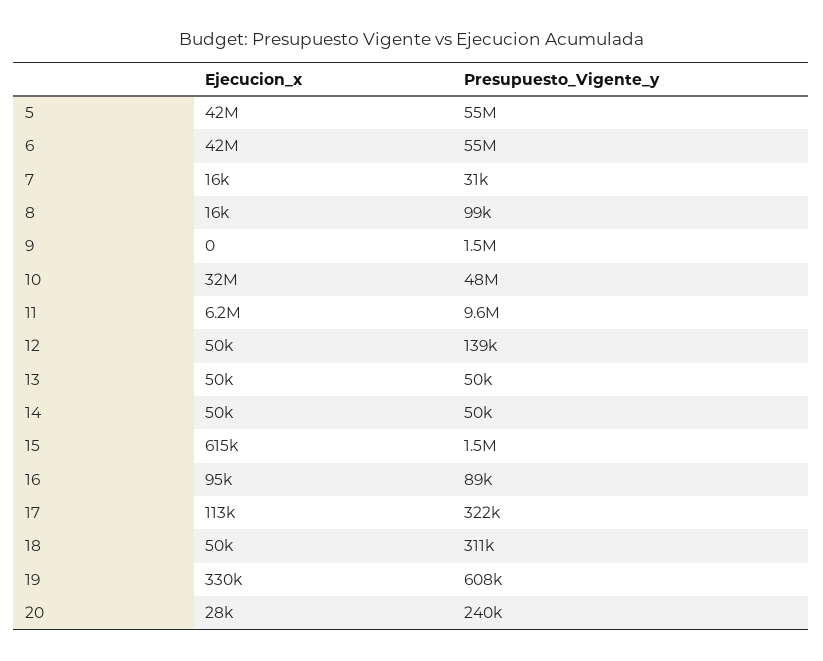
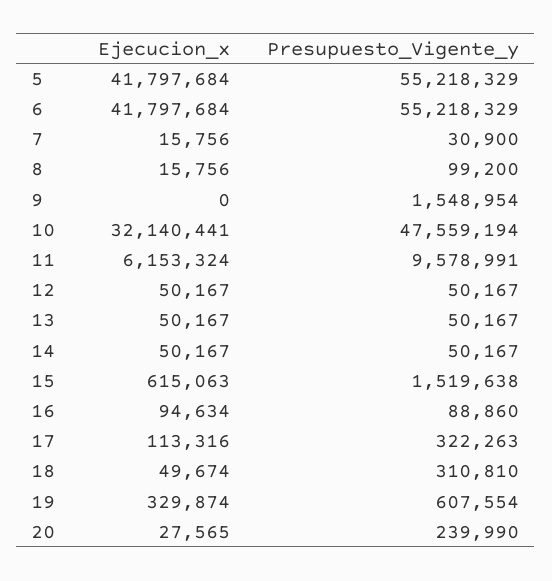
  {
    "Ejecucion_x": {
      "5": 41797684,
      "6": 41797684,
      "7": 15756,
      "8": 15756,
      "9": 0,
      "10": 32140441,
      "11": 6153324,
      "12": 50167,
      "13": 50167,
      "14": 50167,
      "15": 615063,
      "16": 94634,
      "17": 113316,
      "18": 49674,
      "19": 329874,
      "20": 27565
    },
    "Presupuesto_Vigente_y": {
      "5": 55218329,
      "6": 55218329,
      "7": 30900,
      "8": 99200,
      "9": 1548954,
      "10": 47559194,
      "11": 9578991,
-     "12": 139000,
+     "12": 50167,
      "13": 50167,
      "14": 50167,
      "15": 1519638,
      "16": 88860,
      "17": 322263,
      "18": 310810,
      "19": 607554,
      "20": 239990
    }
  }

